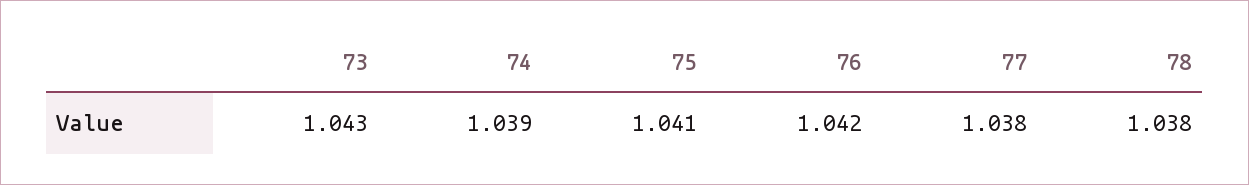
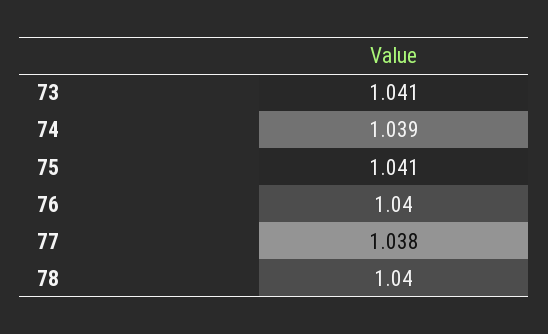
  {
-   "73": 1.043,
+   "73": 1.041,
    "74": 1.039,
    "75": 1.041,
-   "76": 1.042,
+   "76": 1.04,
    "77": 1.038,
-   "78": 1.038
+   "78": 1.04
  }

